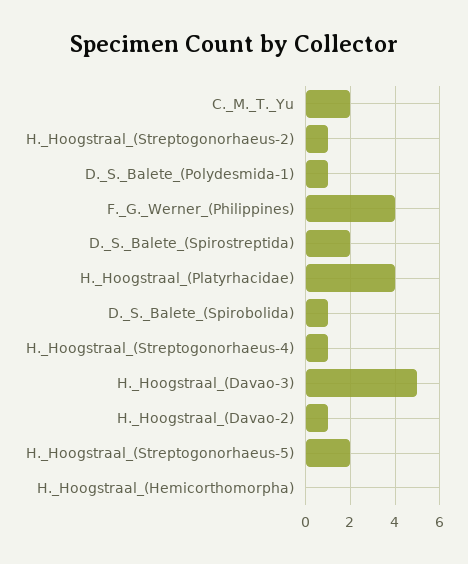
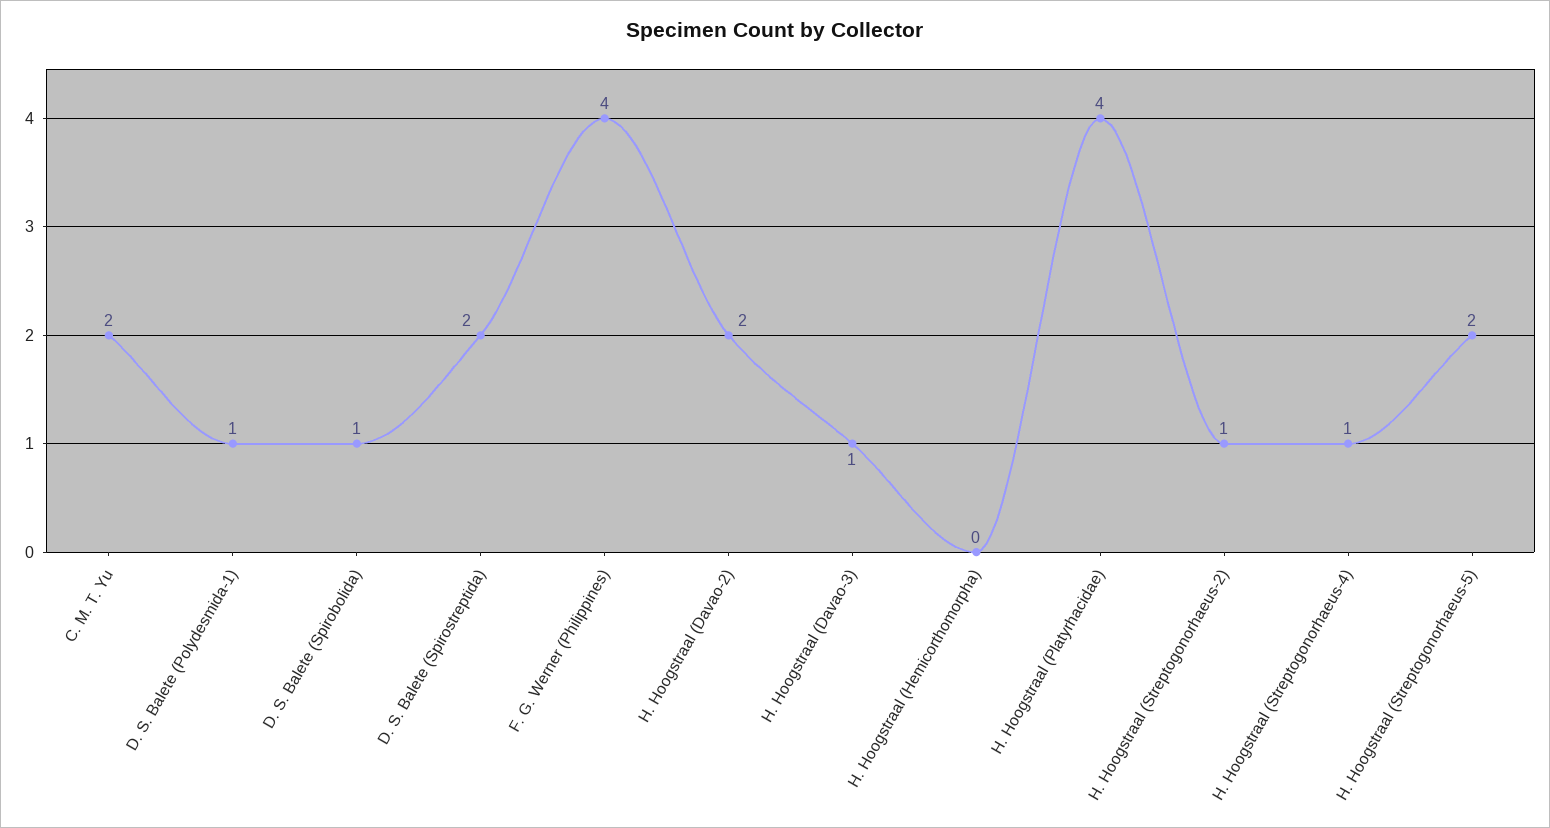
  {
    "C._M._T._Yu": 2,
    "H._Hoogstraal_(Streptogonorhaeus-2)": 1,
    "D._S._Balete_(Polydesmida-1)": 1,
    "F._G._Werner_(Philippines)": 4,
    "D._S._Balete_(Spirostreptida)": 2,
    "H._Hoogstraal_(Platyrhacidae)": 4,
    "D._S._Balete_(Spirobolida)": 1,
    "H._Hoogstraal_(Streptogonorhaeus-4)": 1,
-   "H._Hoogstraal_(Davao-3)": 5,
+   "H._Hoogstraal_(Davao-3)": 1,
-   "H._Hoogstraal_(Davao-2)": 1,
+   "H._Hoogstraal_(Davao-2)": 2,
    "H._Hoogstraal_(Streptogonorhaeus-5)": 2,
    "H._Hoogstraal_(Hemicorthomorpha)": 0
  }

